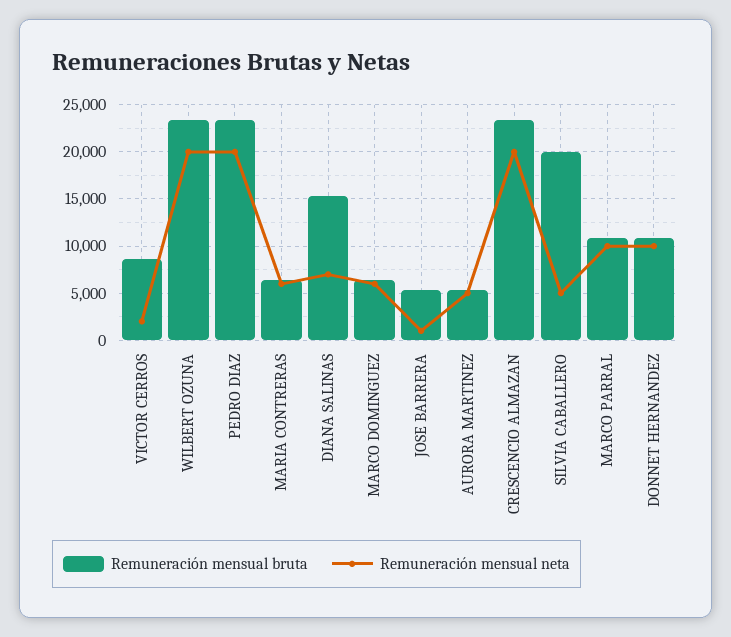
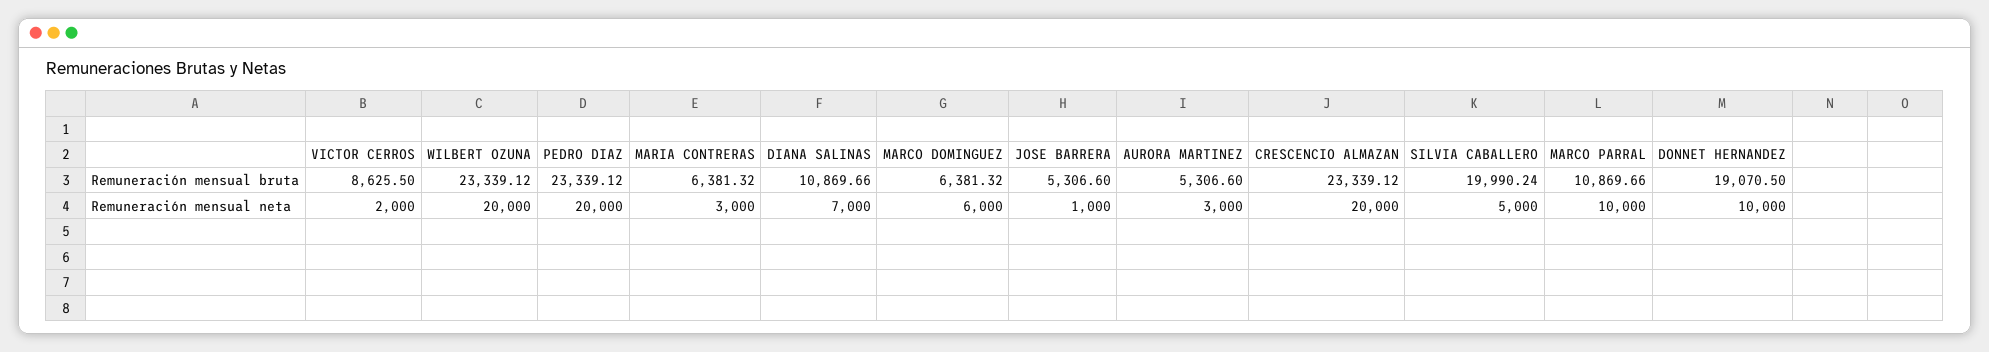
  {
    "Remuneración mensual bruta": {
      "VICTOR CERROS": 8625.5,
      "WILBERT OZUNA": 23339.12,
      "PEDRO DIAZ": 23339.12,
      "MARIA CONTRERAS": 6381.32,
-     "DIANA SALINAS": 15000,
+     "DIANA SALINAS": 10869.66,
      "MARCO DOMINGUEZ": 6381.32,
      "JOSE BARRERA": 5306.6,
      "AURORA MARTINEZ": 5306.6,
      "CRESCENCIO ALMAZAN": 23339.12,
      "SILVIA CABALLERO": 19990.24,
      "MARCO PARRAL": 10869.66,
-     "DONNET HERNANDEZ": 11000
+     "DONNET HERNANDEZ": 19070.5
    },
    "Remuneración mensual neta": {
      "VICTOR CERROS": 2000,
      "WILBERT OZUNA": 20000,
      "PEDRO DIAZ": 20000,
-     "MARIA CONTRERAS": 6000,
+     "MARIA CONTRERAS": 3000,
      "DIANA SALINAS": 7000,
      "MARCO DOMINGUEZ": 6000,
      "JOSE BARRERA": 1000,
-     "AURORA MARTINEZ": 5000,
+     "AURORA MARTINEZ": 3000,
      "CRESCENCIO ALMAZAN": 20000,
      "SILVIA CABALLERO": 5000,
      "MARCO PARRAL": 10000,
      "DONNET HERNANDEZ": 10000
    }
  }

